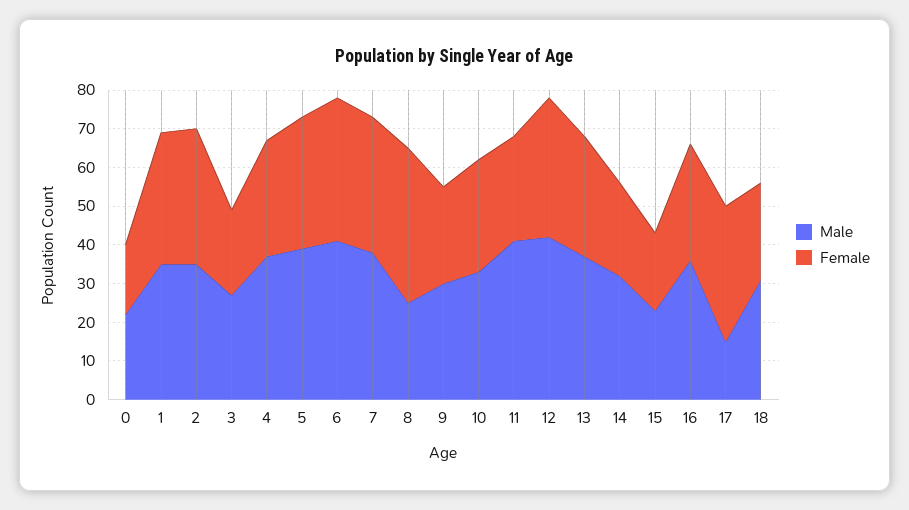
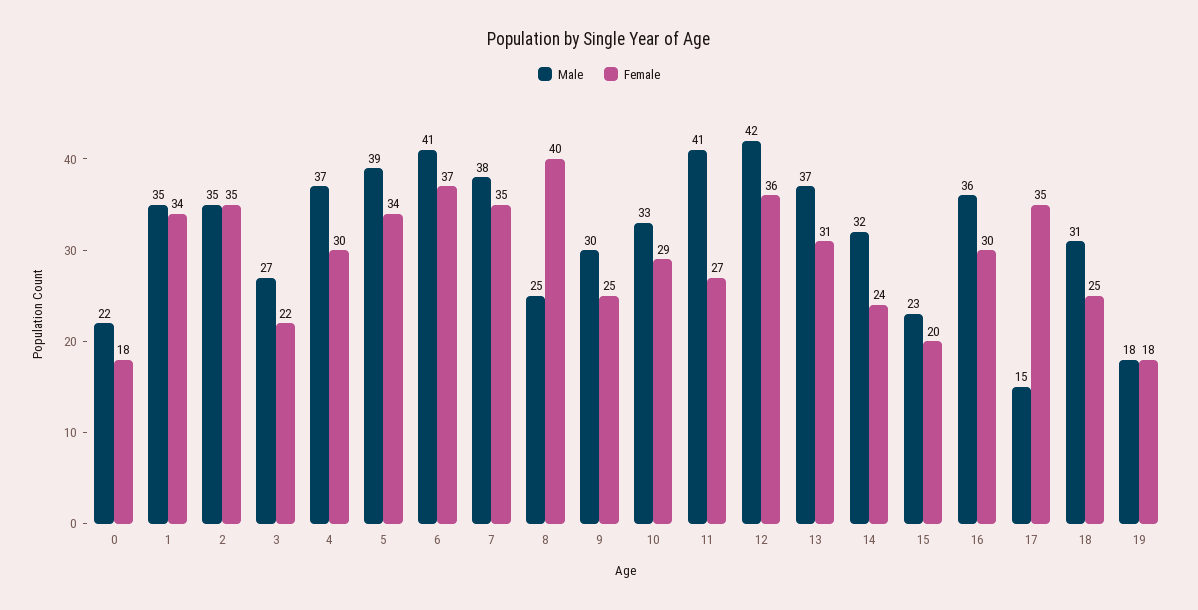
  {
    "Male": {
      "0": 22,
      "1": 35,
      "2": 35,
      "3": 27,
      "4": 37,
      "5": 39,
      "6": 41,
      "7": 38,
      "8": 25,
      "9": 30,
      "10": 33,
      "11": 41,
      "12": 42,
      "13": 37,
      "14": 32,
      "15": 23,
      "16": 36,
      "17": 15,
-     "18": 31
+     "18": 31,
+     "19": 18
    },
    "Female": {
      "0": 18,
      "1": 34,
      "2": 35,
      "3": 22,
      "4": 30,
      "5": 34,
      "6": 37,
      "7": 35,
      "8": 40,
      "9": 25,
      "10": 29,
      "11": 27,
      "12": 36,
      "13": 31,
      "14": 24,
      "15": 20,
      "16": 30,
      "17": 35,
-     "18": 25
+     "18": 25,
+     "19": 18
    }
  }

